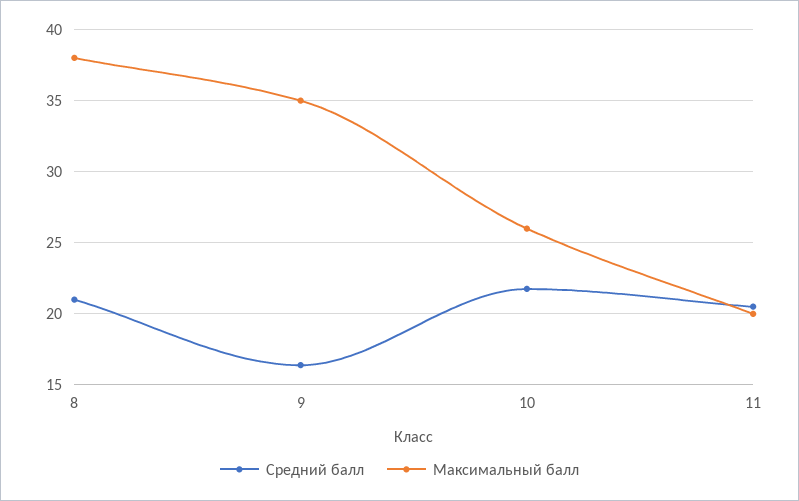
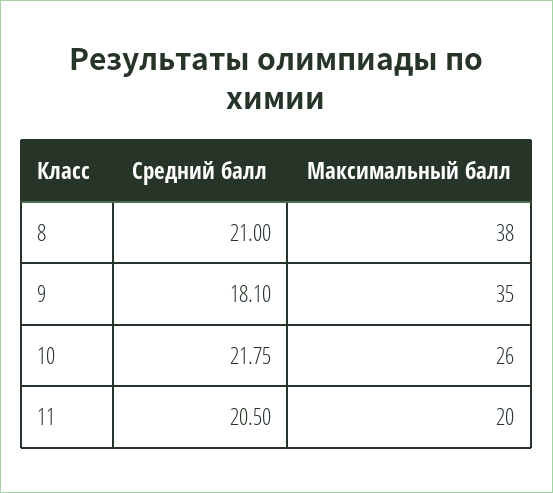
  {
    "Средний балл": {
      "8": 21,
-     "9": 16.5,
+     "9": 18.1,
      "10": 21.75,
      "11": 20.5
    },
    "Максимальный балл": {
      "8": 38,
      "9": 35,
      "10": 26,
      "11": 20
    }
  }

